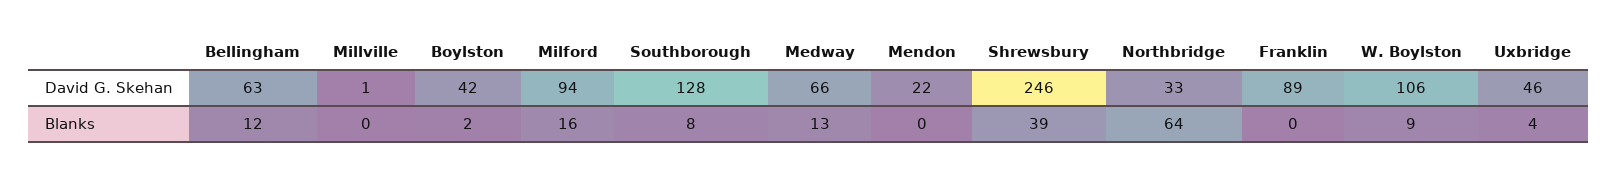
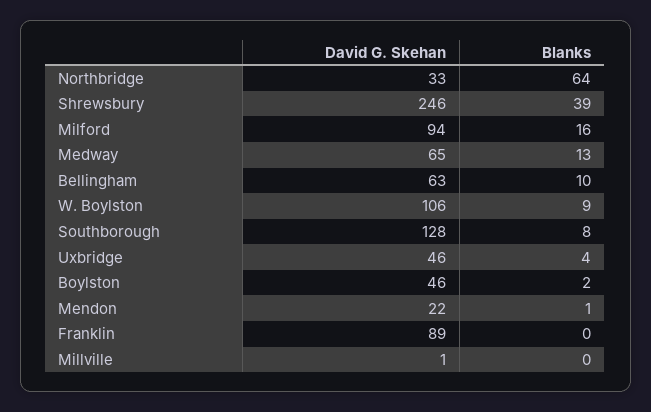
  {
    "Bellingham": {
      "David G. Skehan": 63,
-     "Blanks": 12
+     "Blanks": 10
    },
    "Millville": {
      "David G. Skehan": 1,
      "Blanks": 0
    },
    "Boylston": {
-     "David G. Skehan": 42,
+     "David G. Skehan": 46,
      "Blanks": 2
    },
    "Milford": {
      "David G. Skehan": 94,
      "Blanks": 16
    },
    "Southborough": {
      "David G. Skehan": 128,
      "Blanks": 8
    },
    "Medway": {
-     "David G. Skehan": 66,
+     "David G. Skehan": 65,
      "Blanks": 13
    },
    "Mendon": {
      "David G. Skehan": 22,
-     "Blanks": 0
+     "Blanks": 1
    },
    "Shrewsbury": {
      "David G. Skehan": 246,
      "Blanks": 39
    },
    "Northbridge": {
      "David G. Skehan": 33,
      "Blanks": 64
    },
    "Franklin": {
      "David G. Skehan": 89,
      "Blanks": 0
    },
    "W. Boylston": {
      "David G. Skehan": 106,
      "Blanks": 9
    },
    "Uxbridge": {
      "David G. Skehan": 46,
      "Blanks": 4
    }
  }

